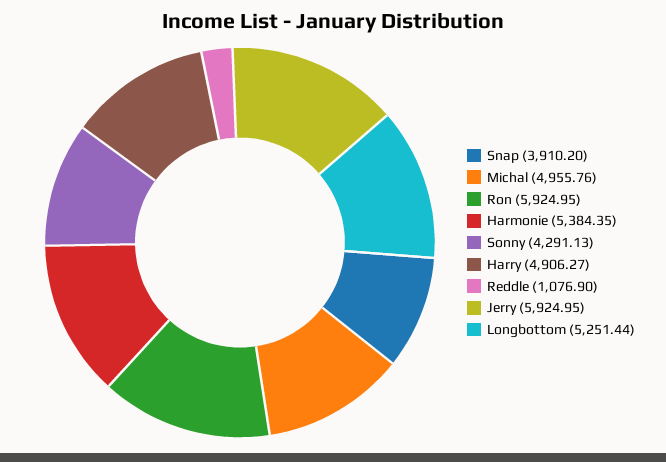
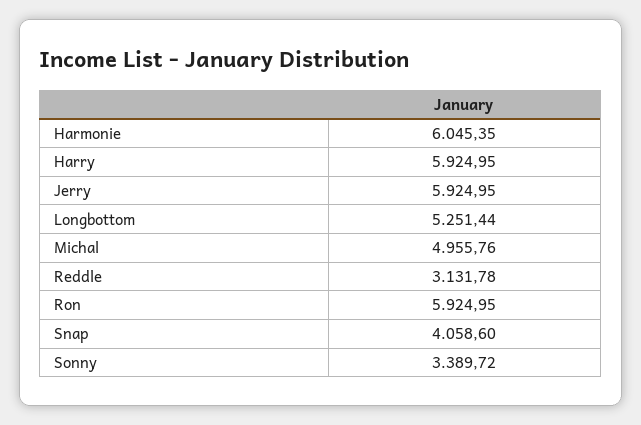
  {
-   "Snap": 3910.2,
+   "Snap": 4058.6,
    "Michal": 4955.76,
    "Ron": 5924.95,
-   "Harmonie": 5384.35,
+   "Harmonie": 6045.35,
-   "Sonny": 4291.13,
+   "Sonny": 3389.72,
-   "Harry": 4906.27,
+   "Harry": 5924.95,
-   "Reddle": 1076.9,
+   "Reddle": 3131.78,
    "Jerry": 5924.95,
    "Longbottom": 5251.44
  }

